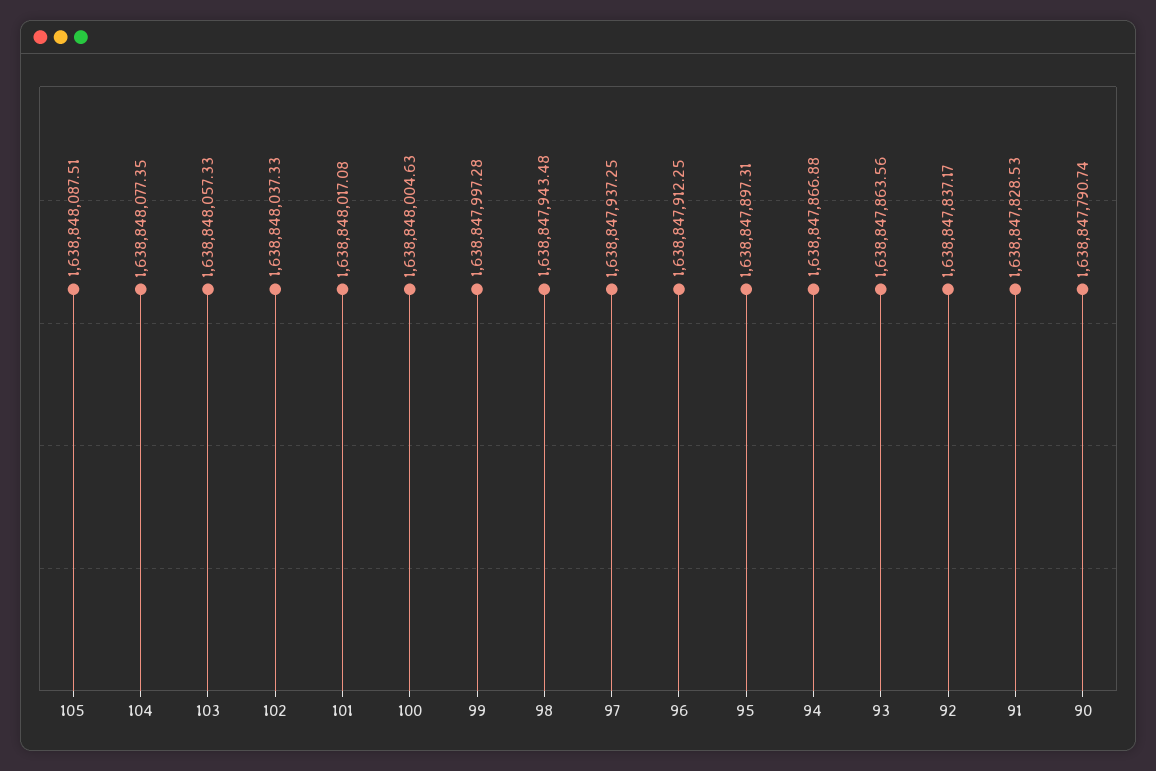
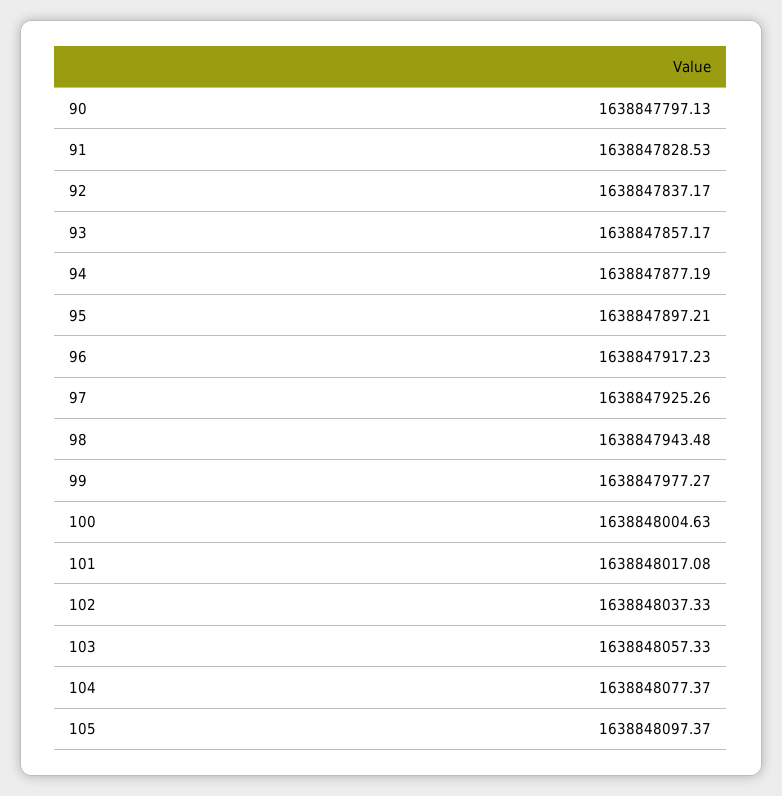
  {
-   "105": 1638848087.51,
+   "105": 1638848097.37,
-   "104": 1638848077.35,
+   "104": 1638848077.37,
    "103": 1638848057.33,
    "102": 1638848037.33,
    "101": 1638848017.08,
    "100": 1638848004.63,
-   "99": 1638847997.28,
+   "99": 1638847977.27,
    "98": 1638847943.48,
-   "97": 1638847937.25,
+   "97": 1638847925.26,
-   "96": 1638847912.25,
+   "96": 1638847917.23,
-   "95": 1638847897.31,
+   "95": 1638847897.21,
-   "94": 1638847866.88,
+   "94": 1638847877.19,
-   "93": 1638847863.56,
+   "93": 1638847857.17,
    "92": 1638847837.17,
    "91": 1638847828.53,
-   "90": 1638847790.74
+   "90": 1638847797.13
  }

